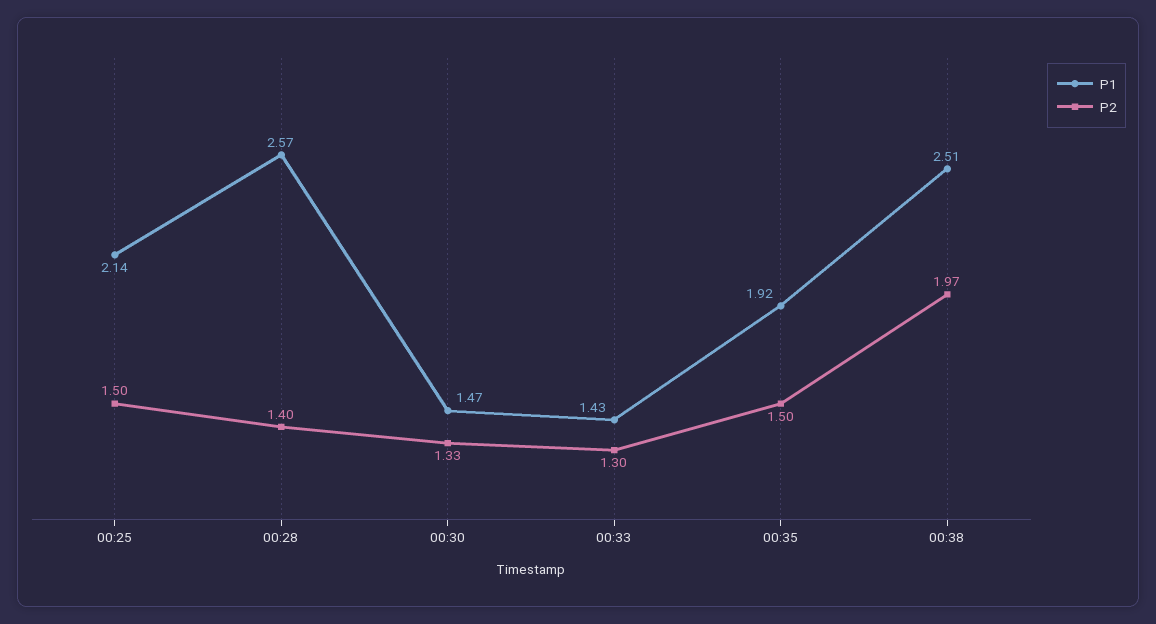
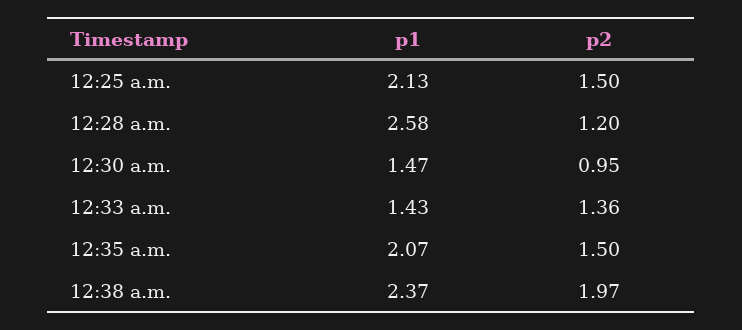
  {
    "P1": {
-     "00:25": 2.14,
+     "00:25": 2.13,
-     "00:28": 2.57,
+     "00:28": 2.58,
      "00:30": 1.47,
      "00:33": 1.43,
-     "00:35": 1.92,
+     "00:35": 2.07,
-     "00:38": 2.51
+     "00:38": 2.37
    },
    "P2": {
      "00:25": 1.5,
-     "00:28": 1.4,
+     "00:28": 1.2,
-     "00:30": 1.33,
+     "00:30": 0.95,
-     "00:33": 1.3,
+     "00:33": 1.36,
      "00:35": 1.5,
      "00:38": 1.97
    }
  }

